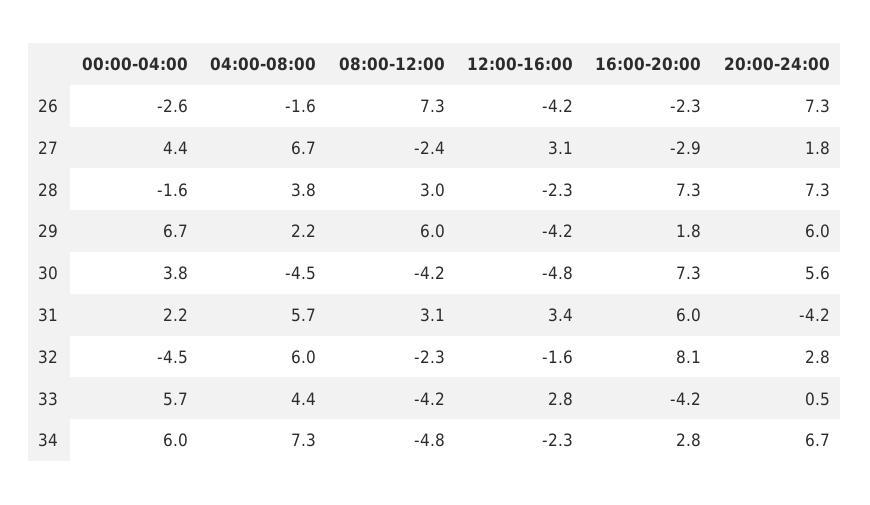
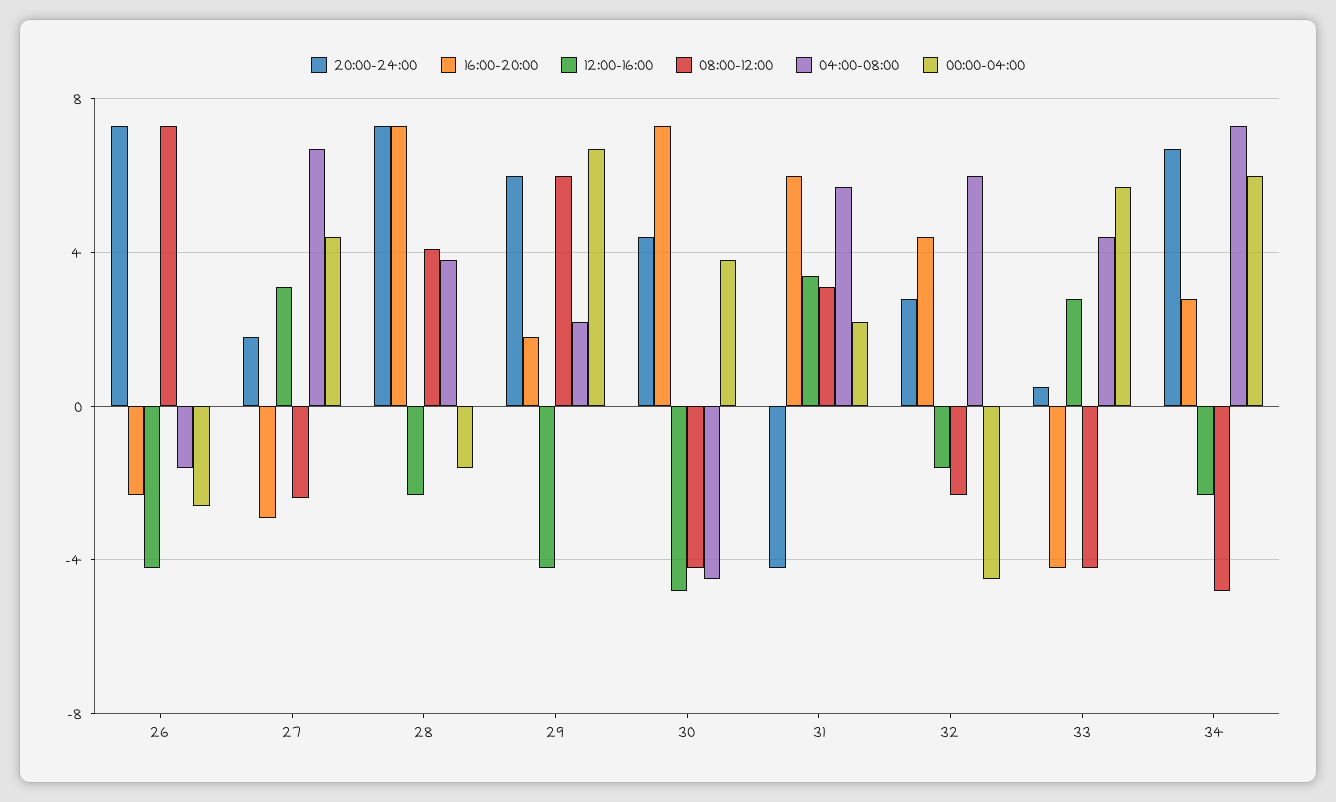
  {
    "00:00-04:00": {
      "26": -2.6,
      "27": 4.4,
      "28": -1.6,
      "29": 6.7,
      "30": 3.8,
      "31": 2.2,
      "32": -4.5,
      "33": 5.7,
      "34": 6
    },
    "04:00-08:00": {
      "26": -1.6,
      "27": 6.7,
      "28": 3.8,
      "29": 2.2,
      "30": -4.5,
      "31": 5.7,
      "32": 6,
      "33": 4.4,
      "34": 7.3
    },
    "08:00-12:00": {
      "26": 7.3,
      "27": -2.4,
-     "28": 3,
+     "28": 4,
      "29": 6,
      "30": -4.2,
      "31": 3.1,
      "32": -2.3,
      "33": -4.2,
      "34": -4.8
    },
    "12:00-16:00": {
      "26": -4.2,
      "27": 3.1,
      "28": -2.3,
      "29": -4.2,
      "30": -4.8,
      "31": 3.4,
      "32": -1.6,
      "33": 2.8,
      "34": -2.3
    },
    "16:00-20:00": {
      "26": -2.3,
      "27": -2.9,
      "28": 7.3,
      "29": 1.8,
      "30": 7.3,
      "31": 6,
-     "32": 8.1,
+     "32": 4.5,
      "33": -4.2,
      "34": 2.8
    },
    "20:00-24:00": {
      "26": 7.3,
      "27": 1.8,
      "28": 7.3,
      "29": 6,
-     "30": 5.6,
+     "30": 4.5,
      "31": -4.2,
      "32": 2.8,
      "33": 0.5,
      "34": 6.7
    }
  }

